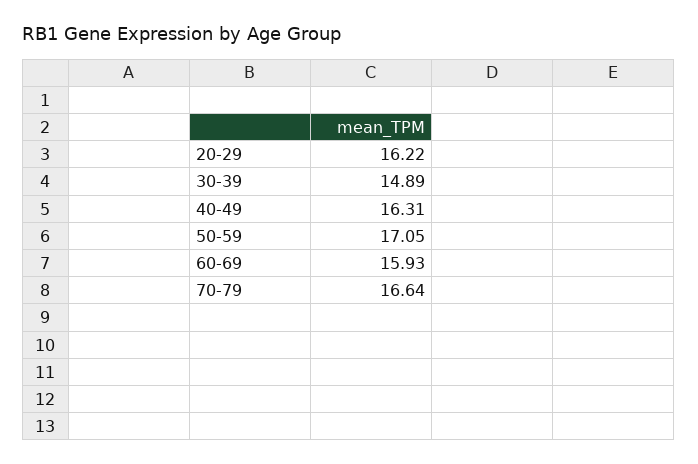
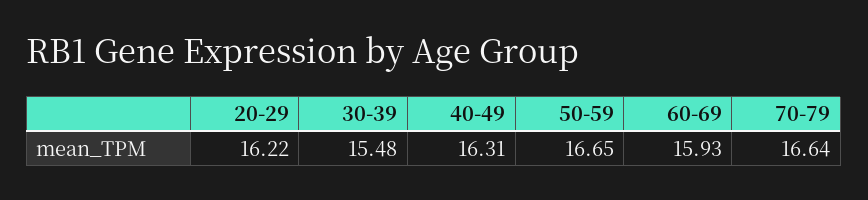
  {
    "20-29": 16.22,
-   "30-39": 14.89,
+   "30-39": 15.48,
    "40-49": 16.31,
-   "50-59": 17.05,
+   "50-59": 16.65,
    "60-69": 15.93,
    "70-79": 16.64
  }

